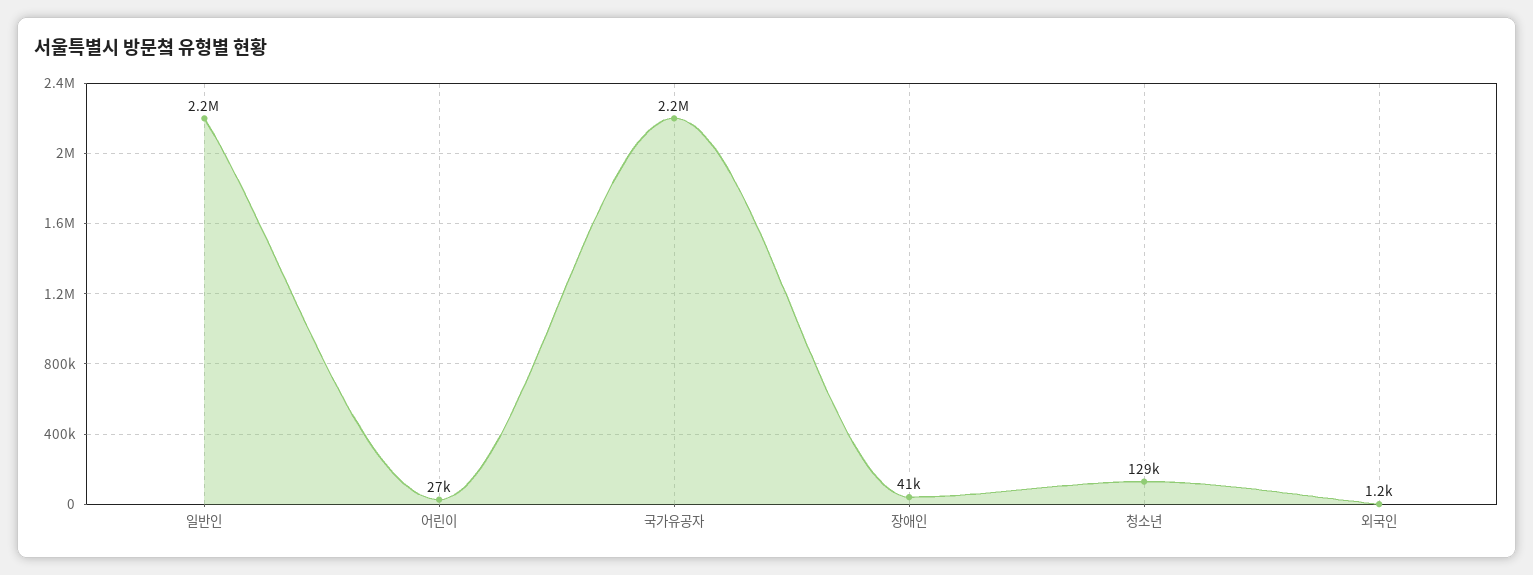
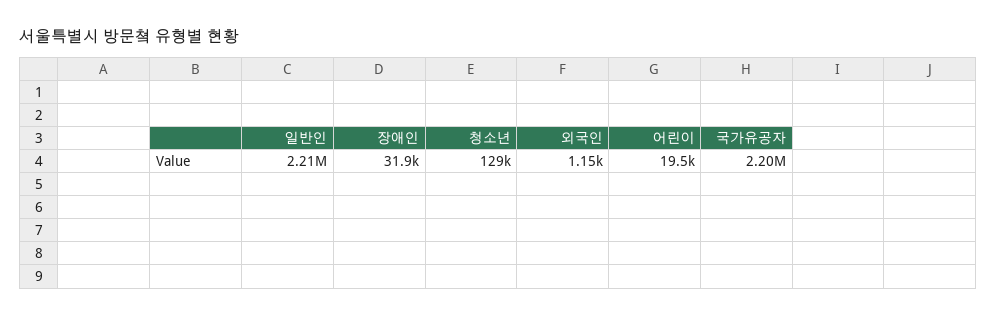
  {
    "일반인": 2210000,
-   "어린이": 27000,
+   "어린이": 19500,
    "국가유공자": 2200000,
-   "장애인": 41000,
+   "장애인": 31900,
    "청소년": 129000,
    "외국인": 1150
  }

